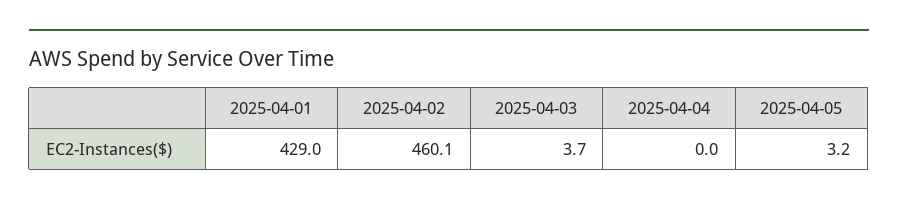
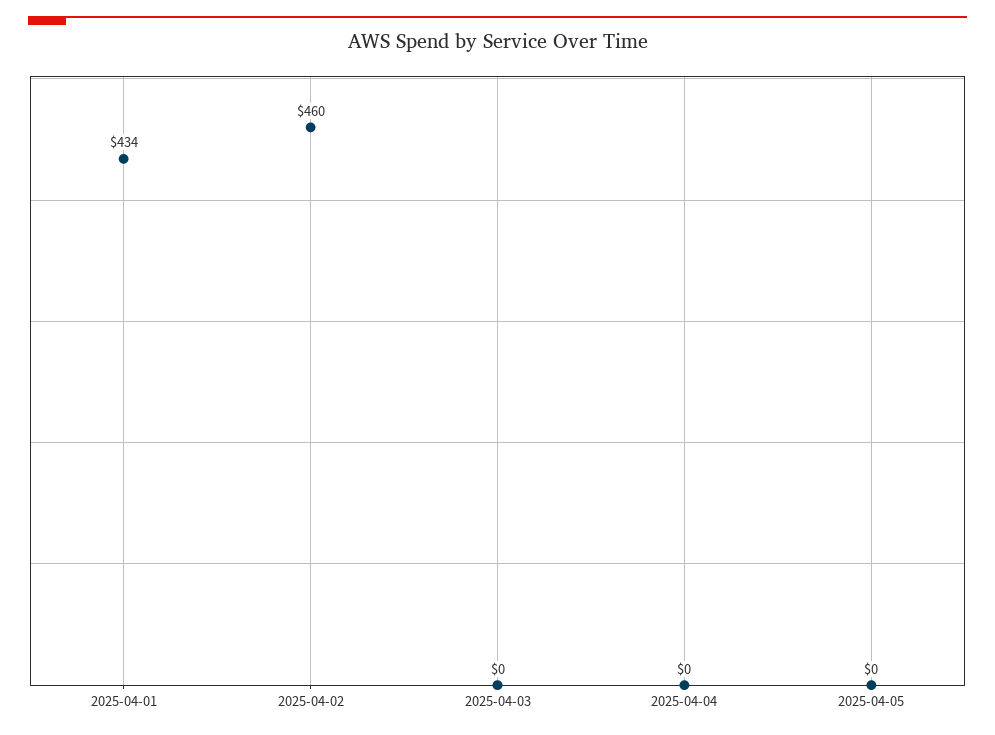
  {
-   "2025-04-01": 429,
+   "2025-04-01": 434,
    "2025-04-02": 460.1,
-   "2025-04-03": 3.7,
+   "2025-04-03": 0,
    "2025-04-04": 0,
-   "2025-04-05": 3.2
+   "2025-04-05": 0
  }

